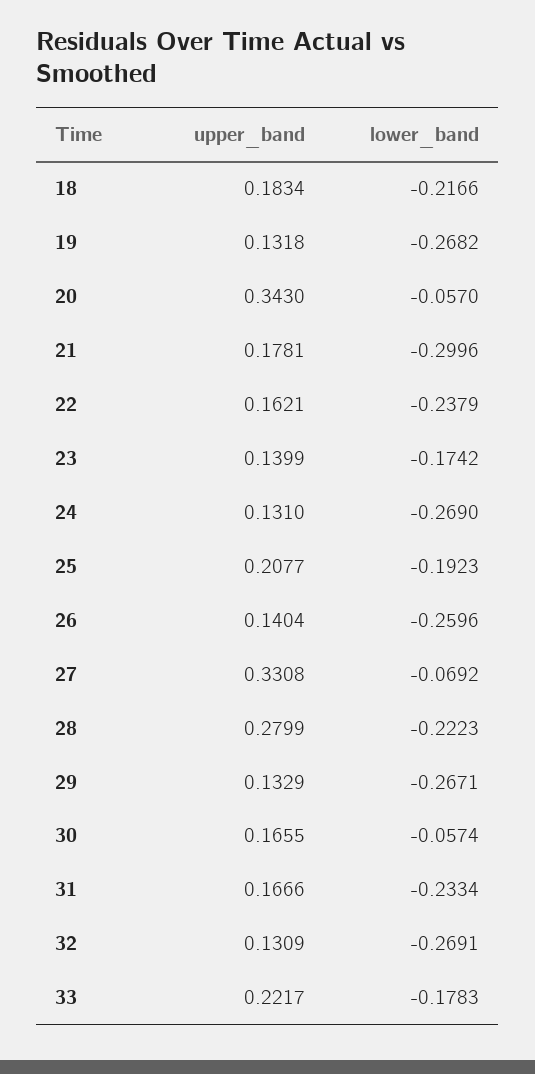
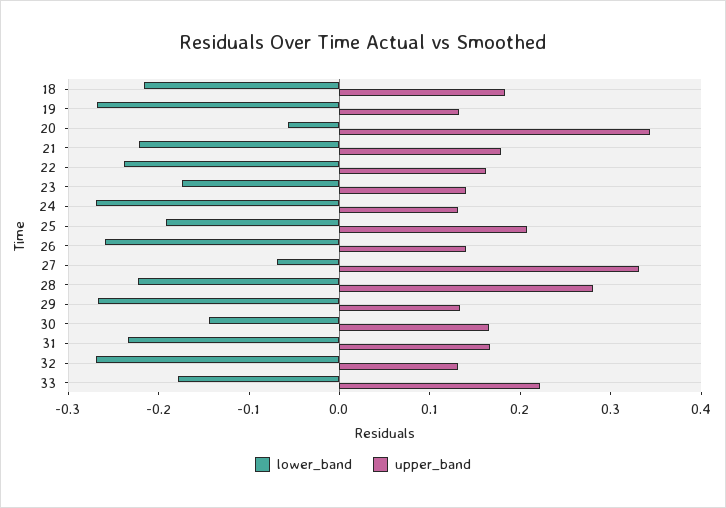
  {
    "upper_band": {
      "18": 0.1834,
      "19": 0.1318,
      "20": 0.343,
      "21": 0.1781,
      "22": 0.1621,
      "23": 0.1399,
      "24": 0.131,
      "25": 0.2077,
      "26": 0.1404,
      "27": 0.3308,
      "28": 0.2799,
      "29": 0.1329,
      "30": 0.1655,
      "31": 0.1666,
      "32": 0.1309,
      "33": 0.2217
    },
    "lower_band": {
      "18": -0.2166,
      "19": -0.2682,
      "20": -0.057,
-     "21": -0.2996,
+     "21": -0.22,
      "22": -0.2379,
      "23": -0.1742,
      "24": -0.269,
      "25": -0.1923,
      "26": -0.2596,
      "27": -0.0692,
      "28": -0.2223,
      "29": -0.2671,
-     "30": -0.0574,
+     "30": -0.14,
      "31": -0.2334,
      "32": -0.2691,
      "33": -0.1783
    }
  }

